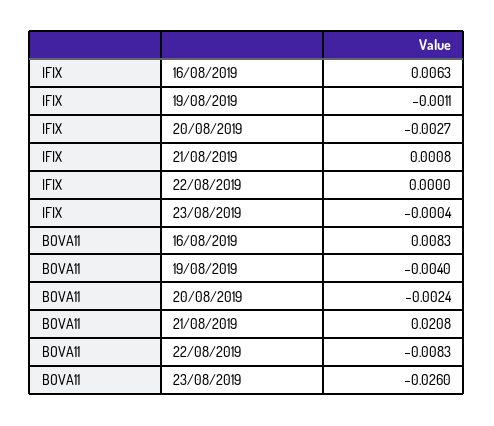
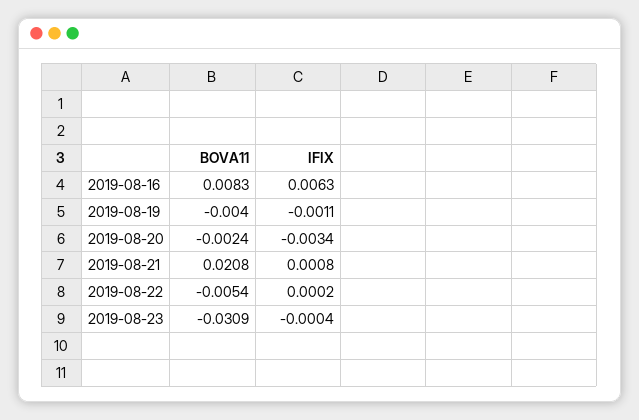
  {
    "IFIX": {
      "16/08/2019": 0.0063,
      "19/08/2019": -0.0011,
-     "20/08/2019": -0.0027,
+     "20/08/2019": -0.0034,
      "21/08/2019": 0.0008,
-     "22/08/2019": 0,
+     "22/08/2019": 0.0002,
      "23/08/2019": -0.0004
    },
    "BOVA11": {
      "16/08/2019": 0.0083,
      "19/08/2019": -0.004,
      "20/08/2019": -0.0024,
      "21/08/2019": 0.0208,
-     "22/08/2019": -0.0083,
+     "22/08/2019": -0.0054,
-     "23/08/2019": -0.026
+     "23/08/2019": -0.0309
    }
  }

